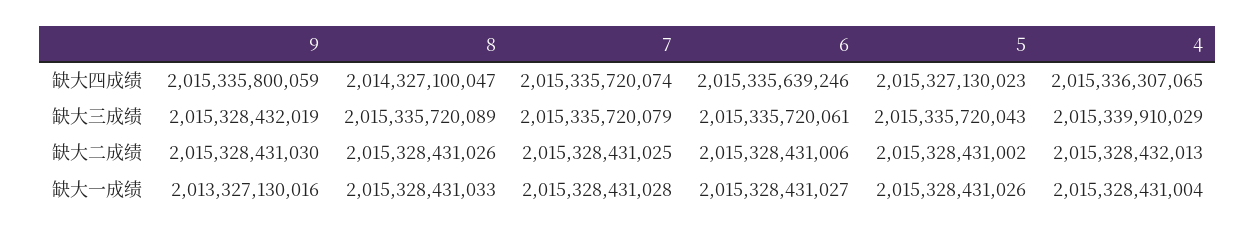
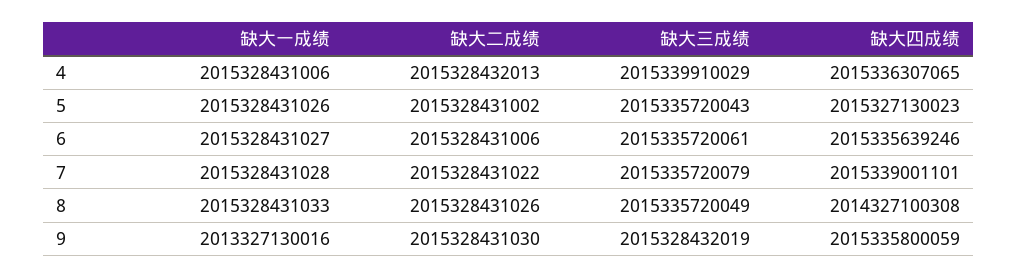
  {
    "9": {
      "缺大四成绩": 2015335800059,
      "缺大三成绩": 2015328432019,
      "缺大二成绩": 2015328431030,
      "缺大一成绩": 2013327130016
    },
    "8": {
-     "缺大四成绩": 2014327100047,
+     "缺大四成绩": 2014327100308,
-     "缺大三成绩": 2015335720089,
+     "缺大三成绩": 2015335720049,
      "缺大二成绩": 2015328431026,
      "缺大一成绩": 2015328431033
    },
    "7": {
-     "缺大四成绩": 2015335720074,
+     "缺大四成绩": 2015339001101,
      "缺大三成绩": 2015335720079,
-     "缺大二成绩": 2015328431025,
+     "缺大二成绩": 2015328431022,
      "缺大一成绩": 2015328431028
    },
    "6": {
      "缺大四成绩": 2015335639246,
      "缺大三成绩": 2015335720061,
      "缺大二成绩": 2015328431006,
      "缺大一成绩": 2015328431027
    },
    "5": {
      "缺大四成绩": 2015327130023,
      "缺大三成绩": 2015335720043,
      "缺大二成绩": 2015328431002,
      "缺大一成绩": 2015328431026
    },
    "4": {
      "缺大四成绩": 2015336307065,
      "缺大三成绩": 2015339910029,
      "缺大二成绩": 2015328432013,
-     "缺大一成绩": 2015328431004
+     "缺大一成绩": 2015328431006
    }
  }

